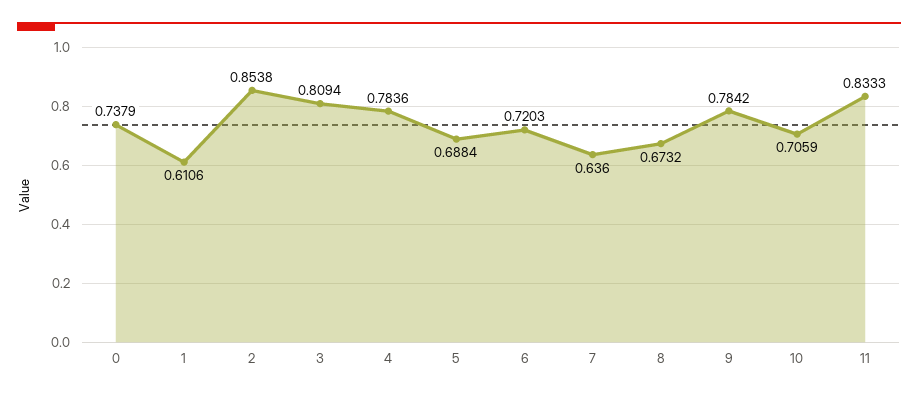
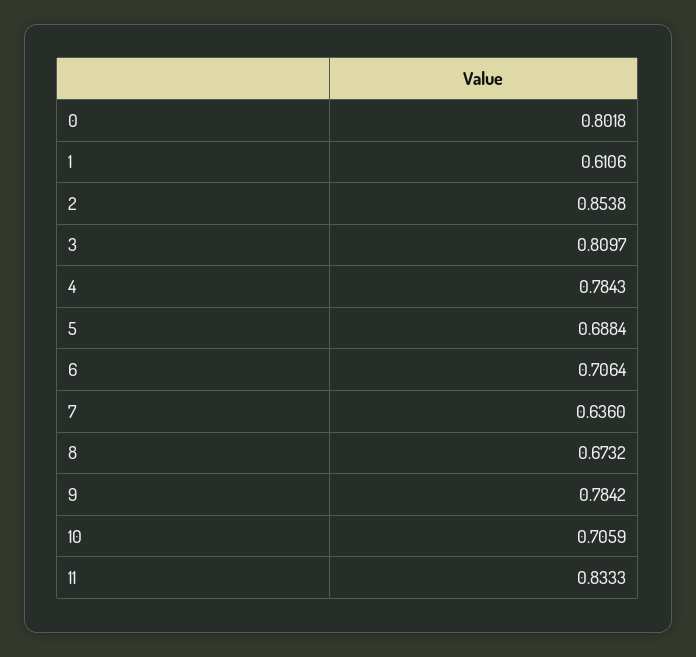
  {
-   "0": 0.7379,
+   "0": 0.8018,
    "1": 0.6106,
    "2": 0.8538,
-   "3": 0.8094,
+   "3": 0.8097,
-   "4": 0.7836,
+   "4": 0.7843,
    "5": 0.6884,
-   "6": 0.7203,
+   "6": 0.7064,
    "7": 0.636,
    "8": 0.6732,
    "9": 0.7842,
    "10": 0.7059,
    "11": 0.8333
  }

